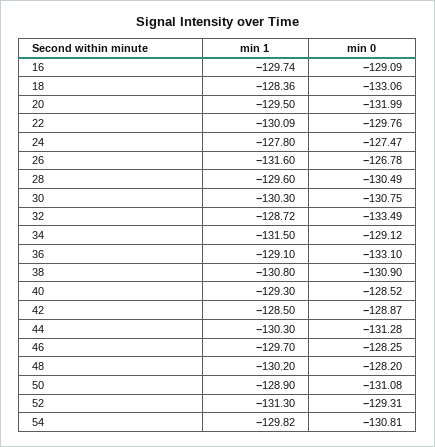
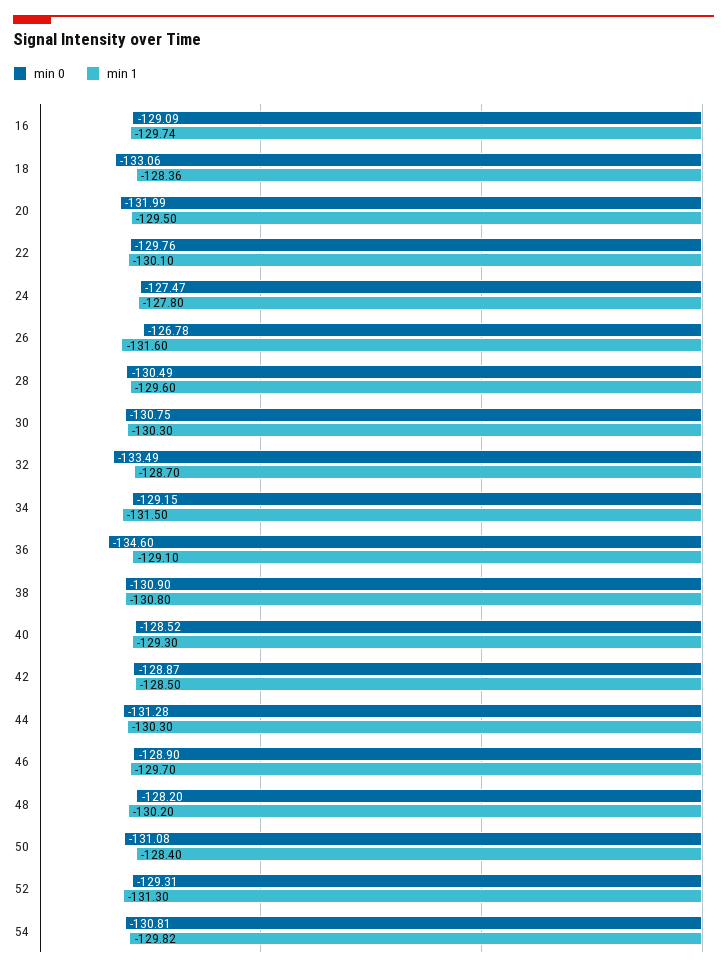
  {
    "min 1": {
      "16": -129.74,
      "18": -128.36,
      "20": -129.5,
-     "22": -130.09,
+     "22": -130.1,
      "24": -127.8,
      "26": -131.6,
      "28": -129.6,
      "30": -130.3,
-     "32": -128.72,
+     "32": -128.7,
      "34": -131.5,
      "36": -129.1,
      "38": -130.8,
      "40": -129.3,
      "42": -128.5,
      "44": -130.3,
      "46": -129.7,
      "48": -130.2,
-     "50": -128.9,
+     "50": -128.4,
      "52": -131.3,
      "54": -129.82
    },
    "min 0": {
      "16": -129.09,
      "18": -133.06,
      "20": -131.99,
      "22": -129.76,
      "24": -127.47,
      "26": -126.78,
      "28": -130.49,
      "30": -130.75,
      "32": -133.49,
-     "34": -129.12,
+     "34": -129.15,
-     "36": -133.1,
+     "36": -134.6,
      "38": -130.9,
      "40": -128.52,
      "42": -128.87,
      "44": -131.28,
-     "46": -128.25,
+     "46": -128.9,
      "48": -128.2,
      "50": -131.08,
      "52": -129.31,
      "54": -130.81
    }
  }

